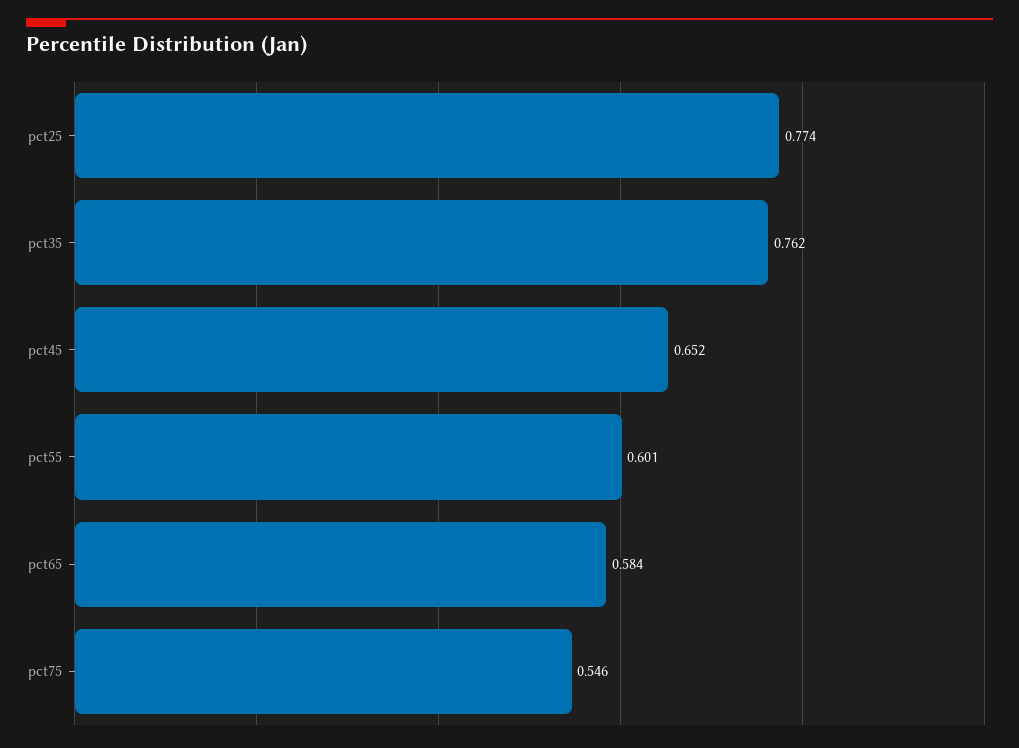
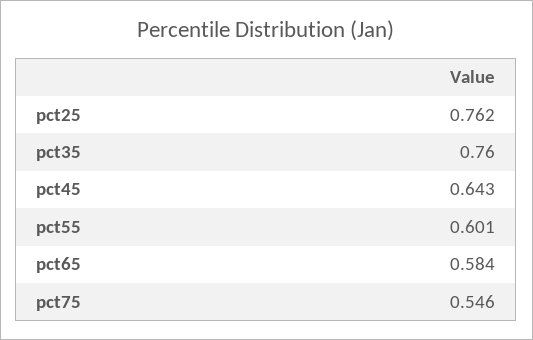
  {
-   "pct25": 0.774,
+   "pct25": 0.762,
-   "pct35": 0.762,
+   "pct35": 0.76,
-   "pct45": 0.652,
+   "pct45": 0.643,
    "pct55": 0.601,
    "pct65": 0.584,
    "pct75": 0.546
  }

